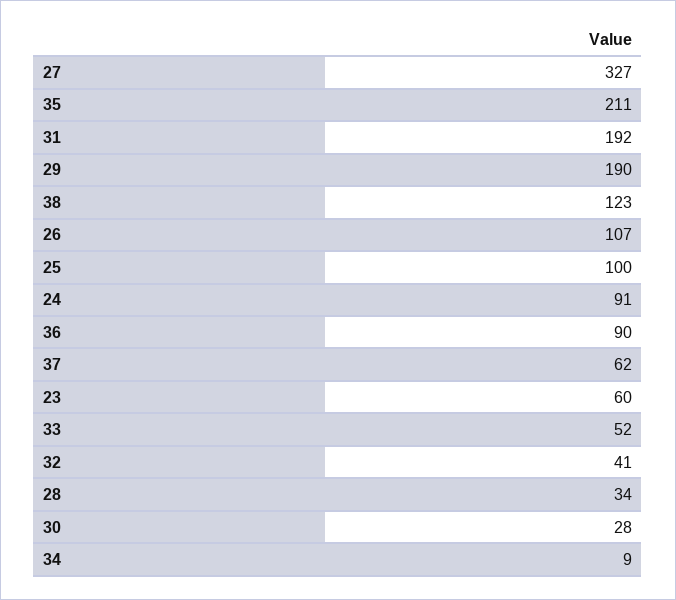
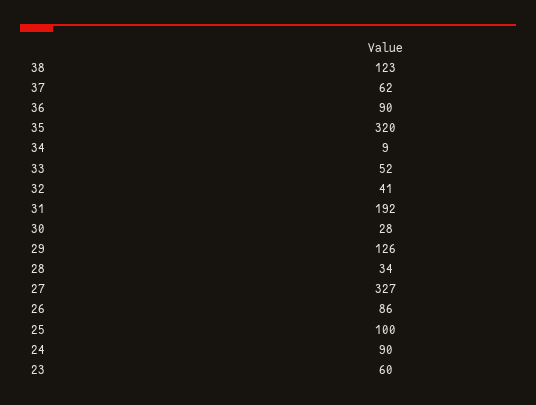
  {
    "27": 327,
-   "35": 211,
+   "35": 320,
    "31": 192,
-   "29": 190,
+   "29": 126,
    "38": 123,
-   "26": 107,
+   "26": 86,
    "25": 100,
-   "24": 91,
+   "24": 90,
    "36": 90,
    "37": 62,
    "23": 60,
    "33": 52,
    "32": 41,
    "28": 34,
    "30": 28,
    "34": 9
  }

